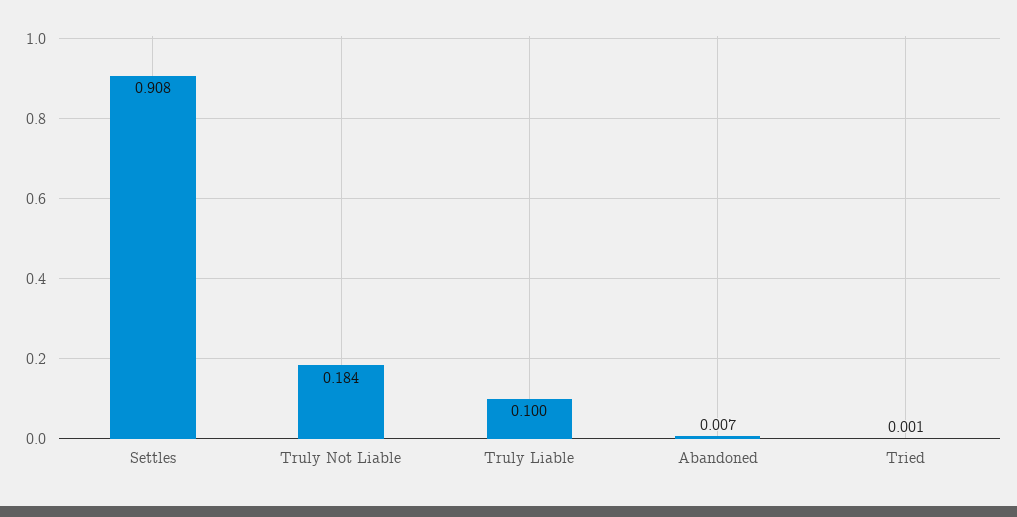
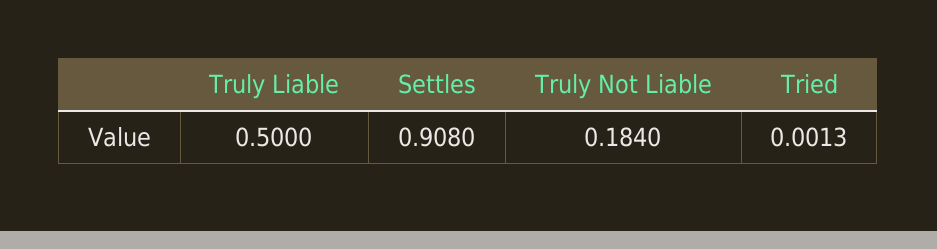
  {
    "Settles": 0.908,
    "Truly Not Liable": 0.184,
-   "Truly Liable": 0.1,
+   "Truly Liable": 0.5,
-   "Abandoned": 0.007,
    "Tried": 0.0013
  }

